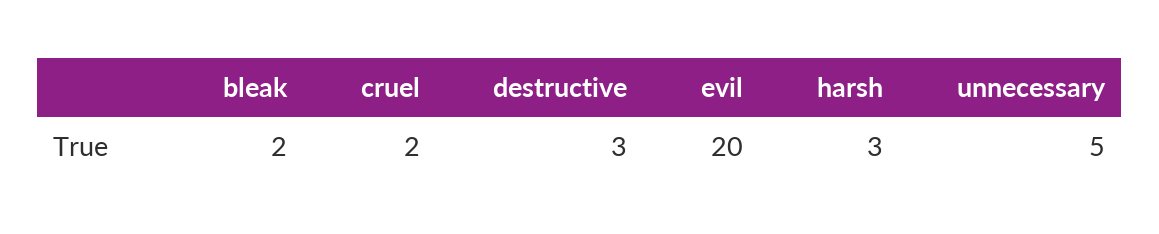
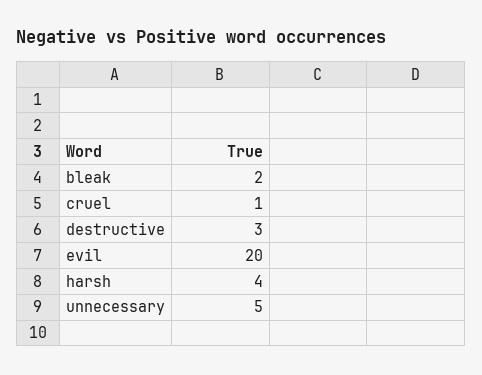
  {
    "bleak": 2,
-   "cruel": 2,
+   "cruel": 1,
    "destructive": 3,
    "evil": 20,
-   "harsh": 3,
+   "harsh": 4,
    "unnecessary": 5
  }

